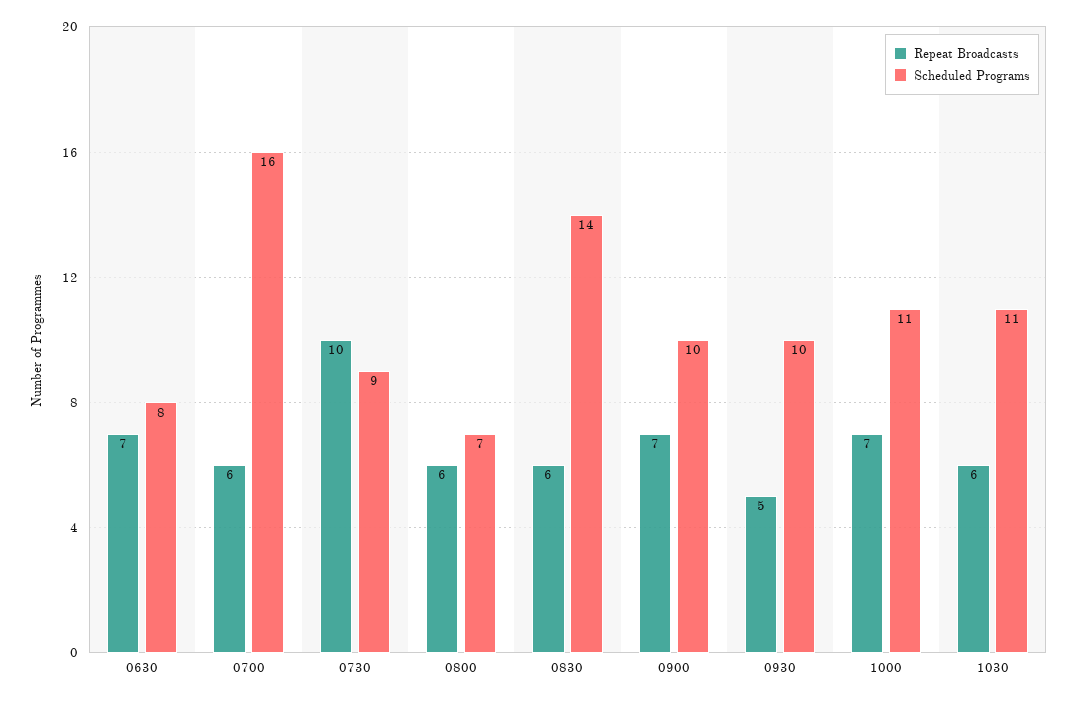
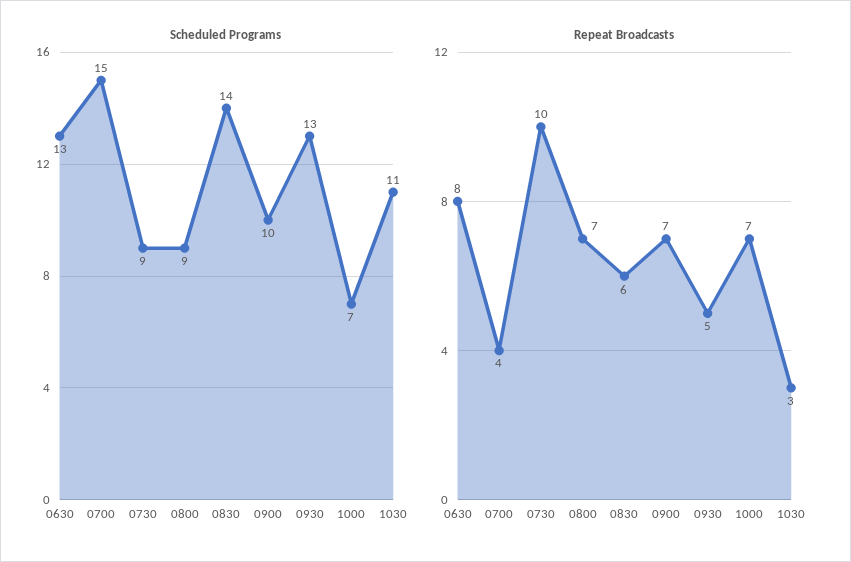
  {
    "Repeat Broadcasts": {
-     "0630": 7,
+     "0630": 8,
-     "0700": 6,
+     "0700": 4,
      "0730": 10,
-     "0800": 6,
+     "0800": 7,
      "0830": 6,
      "0900": 7,
      "0930": 5,
      "1000": 7,
-     "1030": 6
+     "1030": 3
    },
    "Scheduled Programs": {
-     "0630": 8,
+     "0630": 13,
-     "0700": 16,
+     "0700": 15,
      "0730": 9,
-     "0800": 7,
+     "0800": 9,
      "0830": 14,
      "0900": 10,
-     "0930": 10,
+     "0930": 13,
-     "1000": 11,
+     "1000": 7,
      "1030": 11
    }
  }

